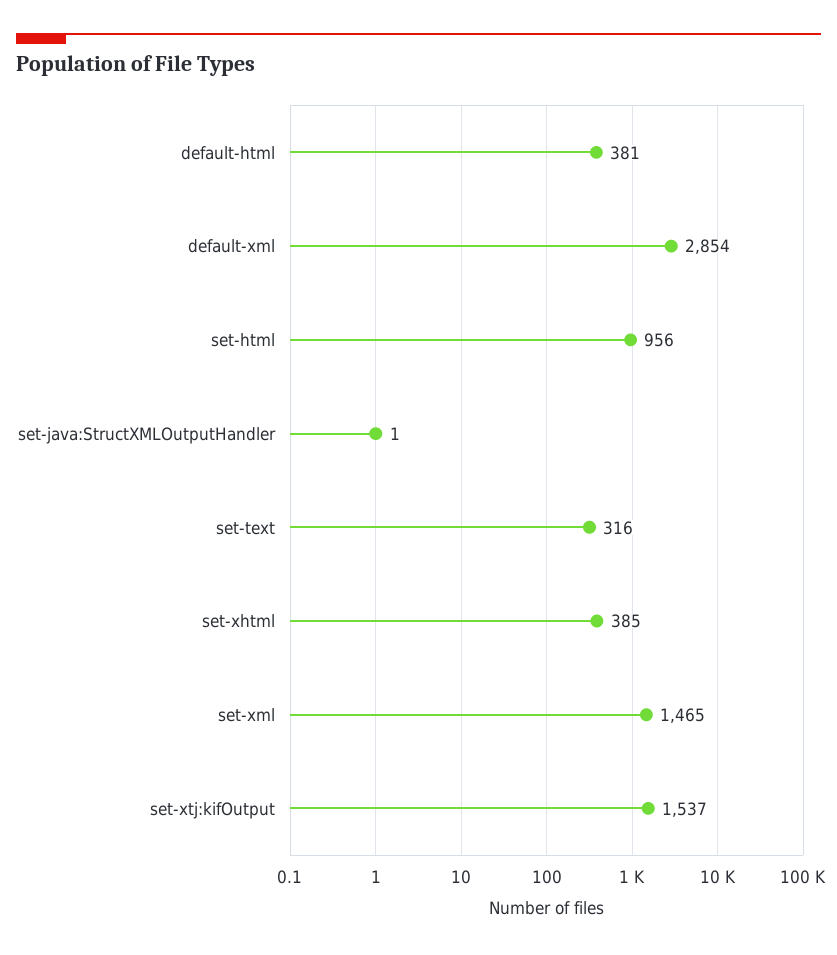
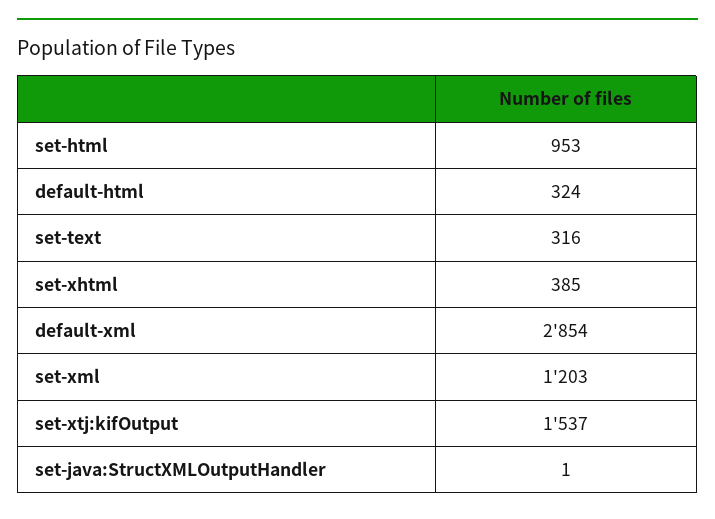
  {
-   "default-html": 381,
+   "default-html": 324,
    "default-xml": 2854,
-   "set-html": 956,
+   "set-html": 953,
    "set-java:StructXMLOutputHandler": 1,
    "set-text": 316,
    "set-xhtml": 385,
-   "set-xml": 1465,
+   "set-xml": 1203,
    "set-xtj:kifOutput": 1537
  }

